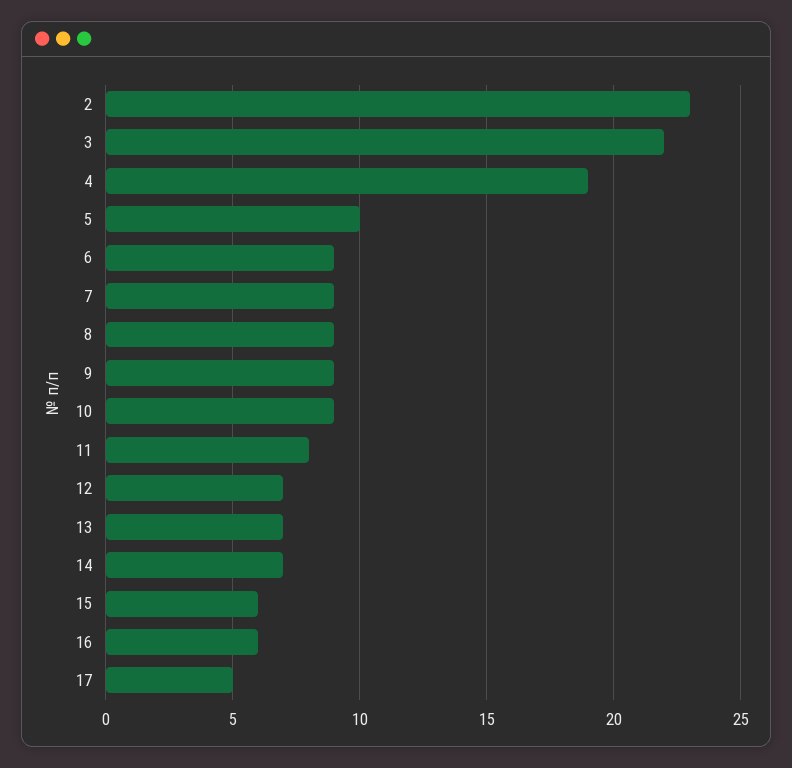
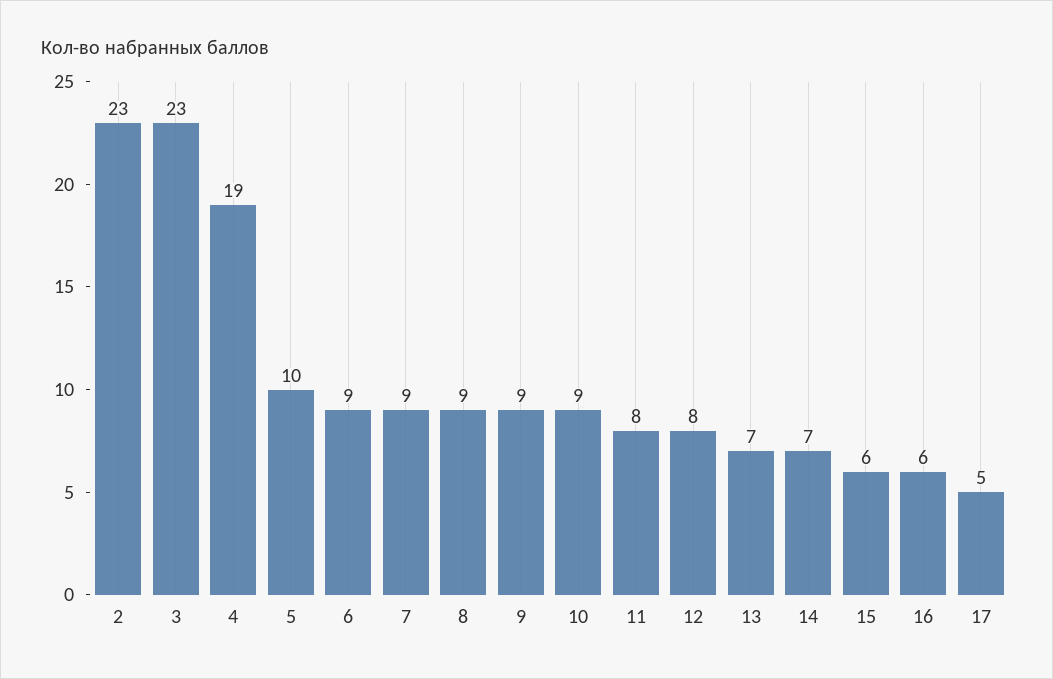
  {
    "2": 23,
-   "3": 22,
+   "3": 23,
    "4": 19,
    "5": 10,
    "6": 9,
    "7": 9,
    "8": 9,
    "9": 9,
    "10": 9,
    "11": 8,
-   "12": 7,
+   "12": 8,
    "13": 7,
    "14": 7,
    "15": 6,
    "16": 6,
    "17": 5
  }

